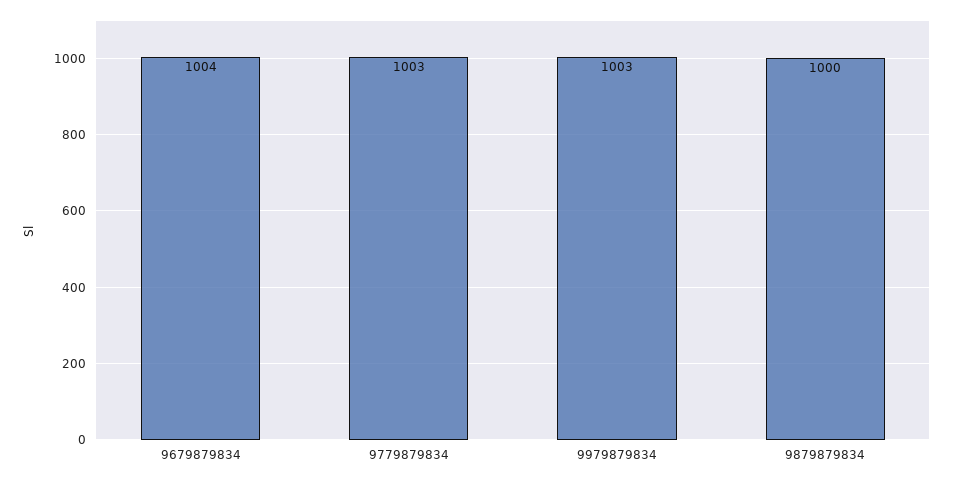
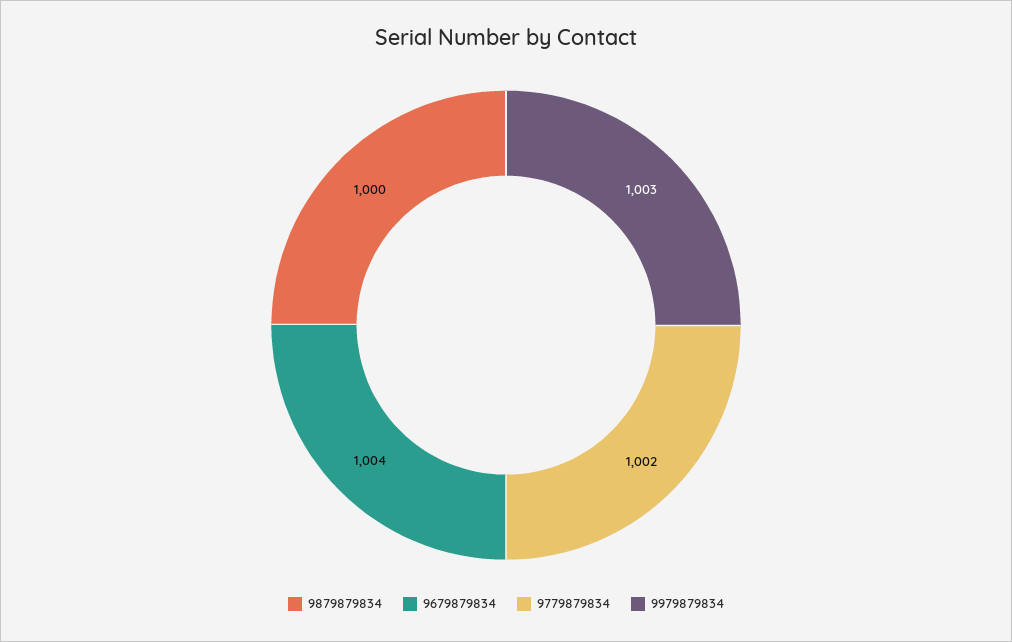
  {
    "9679879834": 1004,
-   "9779879834": 1003,
+   "9779879834": 1002,
    "9979879834": 1003,
    "9879879834": 1000
  }

